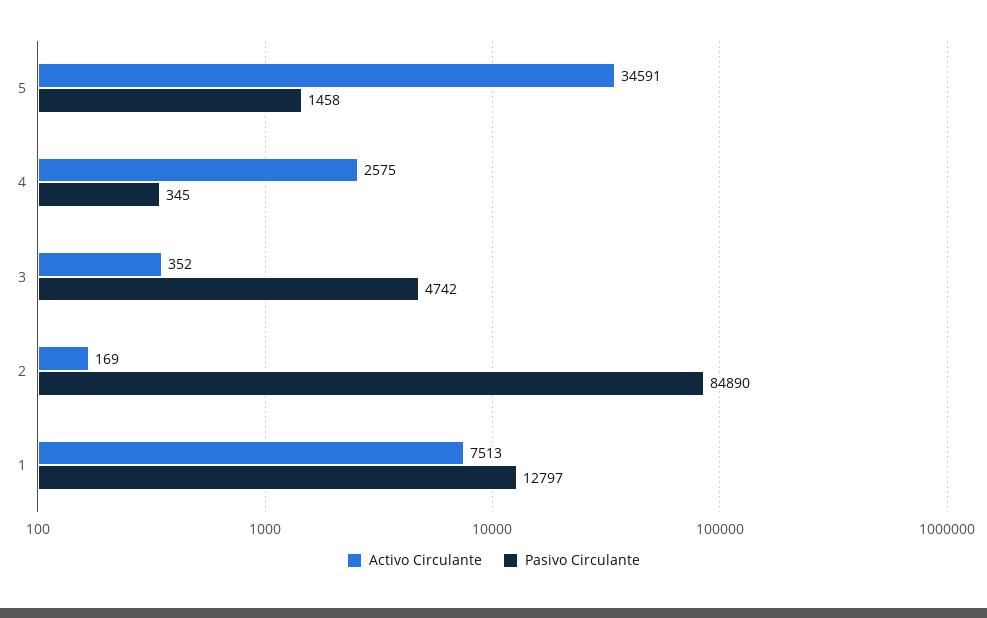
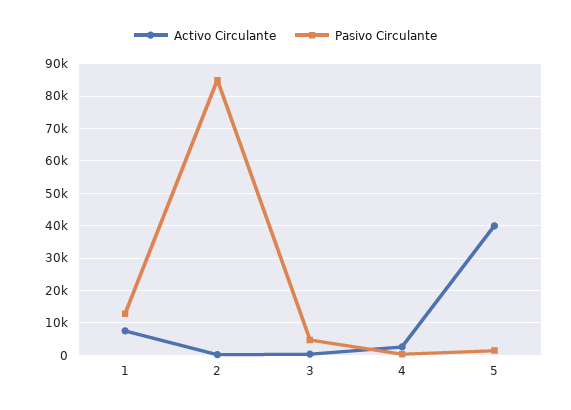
  {
    "Activo Circulante": {
-     "5": 34591,
+     "5": 40000,
      "4": 2575,
      "3": 352,
      "2": 169,
      "1": 7513
    },
    "Pasivo Circulante": {
      "5": 1458,
      "4": 345,
      "3": 4742,
      "2": 84890,
      "1": 12797
    }
  }

